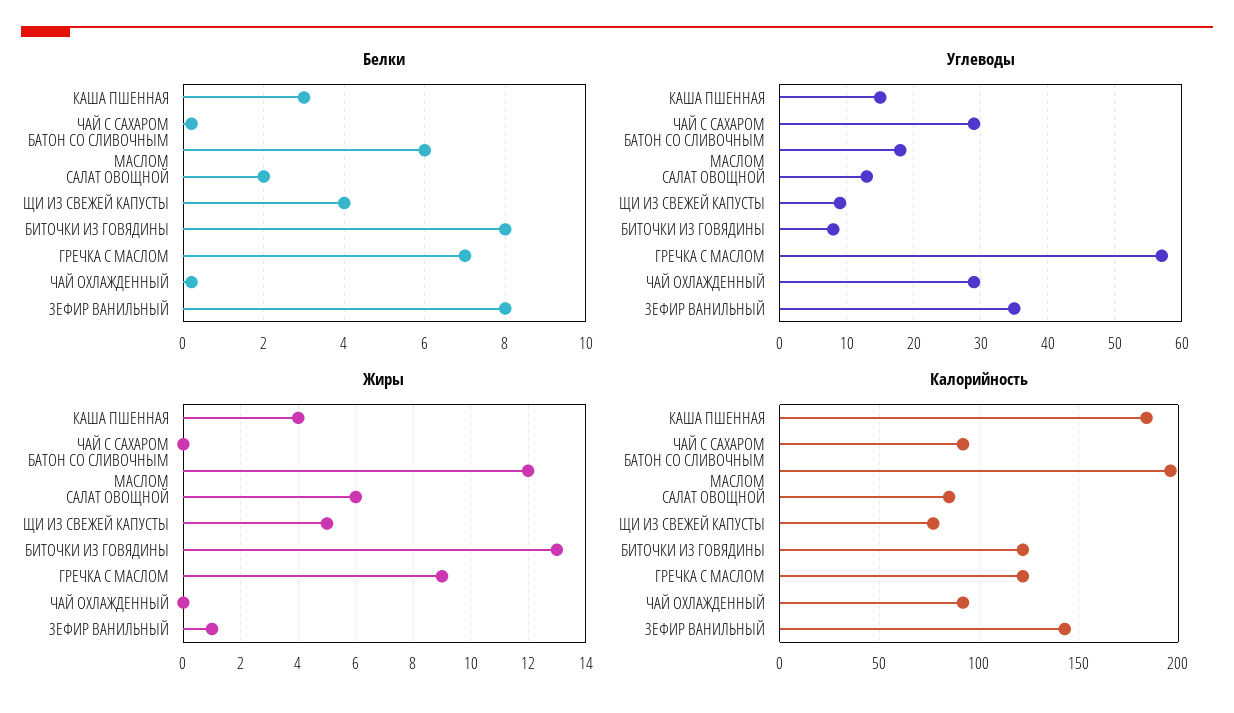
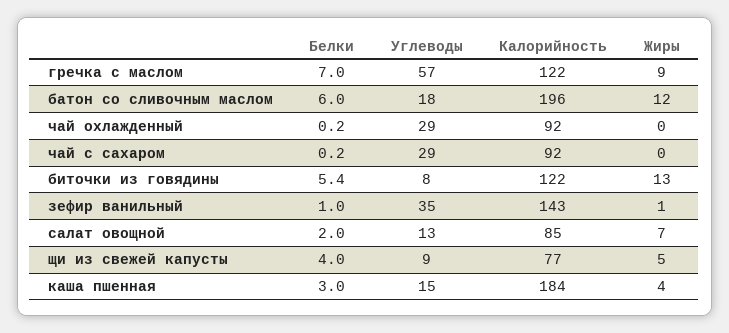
  {
    "Белки": {
      "КАША ПШЕННАЯ": 3,
      "ЧАЙ С САХАРОМ": 0.2,
      "БАТОН СО СЛИВОЧНЫМ МАСЛОМ": 6,
      "САЛАТ ОВОЩНОЙ": 2,
      "ЩИ ИЗ СВЕЖЕЙ КАПУСТЫ": 4,
-     "БИТОЧКИ ИЗ ГОВЯДИНЫ": 8,
+     "БИТОЧКИ ИЗ ГОВЯДИНЫ": 5.4,
      "ГРЕЧКА С МАСЛОМ": 7,
      "ЧАЙ ОХЛАЖДЕННЫЙ": 0.2,
-     "ЗЕФИР ВАНИЛЬНЫЙ": 8
+     "ЗЕФИР ВАНИЛЬНЫЙ": 1
    },
    "Углеводы": {
      "КАША ПШЕННАЯ": 15,
      "ЧАЙ С САХАРОМ": 29,
      "БАТОН СО СЛИВОЧНЫМ МАСЛОМ": 18,
      "САЛАТ ОВОЩНОЙ": 13,
      "ЩИ ИЗ СВЕЖЕЙ КАПУСТЫ": 9,
      "БИТОЧКИ ИЗ ГОВЯДИНЫ": 8,
      "ГРЕЧКА С МАСЛОМ": 57,
      "ЧАЙ ОХЛАЖДЕННЫЙ": 29,
      "ЗЕФИР ВАНИЛЬНЫЙ": 35
    },
    "Жиры": {
      "КАША ПШЕННАЯ": 4,
      "ЧАЙ С САХАРОМ": 0,
      "БАТОН СО СЛИВОЧНЫМ МАСЛОМ": 12,
-     "САЛАТ ОВОЩНОЙ": 6,
+     "САЛАТ ОВОЩНОЙ": 7,
      "ЩИ ИЗ СВЕЖЕЙ КАПУСТЫ": 5,
      "БИТОЧКИ ИЗ ГОВЯДИНЫ": 13,
      "ГРЕЧКА С МАСЛОМ": 9,
      "ЧАЙ ОХЛАЖДЕННЫЙ": 0,
      "ЗЕФИР ВАНИЛЬНЫЙ": 1
    },
    "Калорийность": {
      "КАША ПШЕННАЯ": 184,
      "ЧАЙ С САХАРОМ": 92,
      "БАТОН СО СЛИВОЧНЫМ МАСЛОМ": 196,
      "САЛАТ ОВОЩНОЙ": 85,
      "ЩИ ИЗ СВЕЖЕЙ КАПУСТЫ": 77,
      "БИТОЧКИ ИЗ ГОВЯДИНЫ": 122,
      "ГРЕЧКА С МАСЛОМ": 122,
      "ЧАЙ ОХЛАЖДЕННЫЙ": 92,
      "ЗЕФИР ВАНИЛЬНЫЙ": 143
    }
  }

